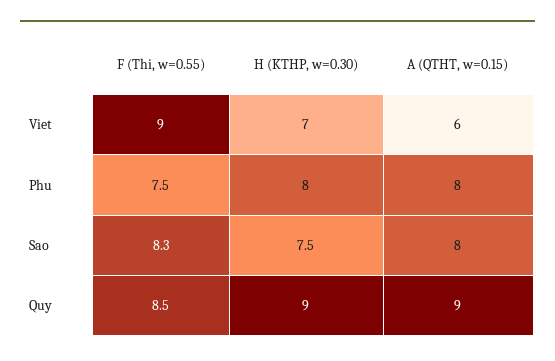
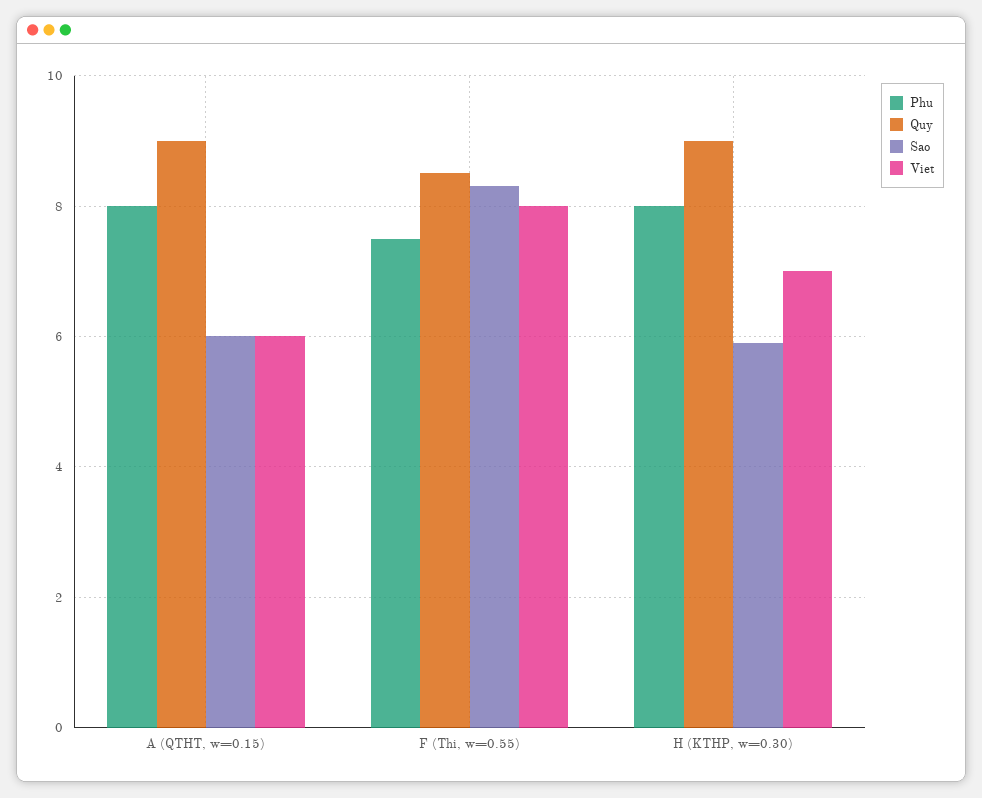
  {
    "Viet": {
-     "F (Thi, w=0.55)": 9,
+     "F (Thi, w=0.55)": 8,
      "H (KTHP, w=0.30)": 7,
      "A (QTHT, w=0.15)": 6
    },
    "Phu": {
      "F (Thi, w=0.55)": 7.5,
      "H (KTHP, w=0.30)": 8,
      "A (QTHT, w=0.15)": 8
    },
    "Sao": {
      "F (Thi, w=0.55)": 8.3,
-     "H (KTHP, w=0.30)": 7.5,
+     "H (KTHP, w=0.30)": 6,
-     "A (QTHT, w=0.15)": 8
+     "A (QTHT, w=0.15)": 6
    },
    "Quy": {
      "F (Thi, w=0.55)": 8.5,
      "H (KTHP, w=0.30)": 9,
      "A (QTHT, w=0.15)": 9
    }
  }

